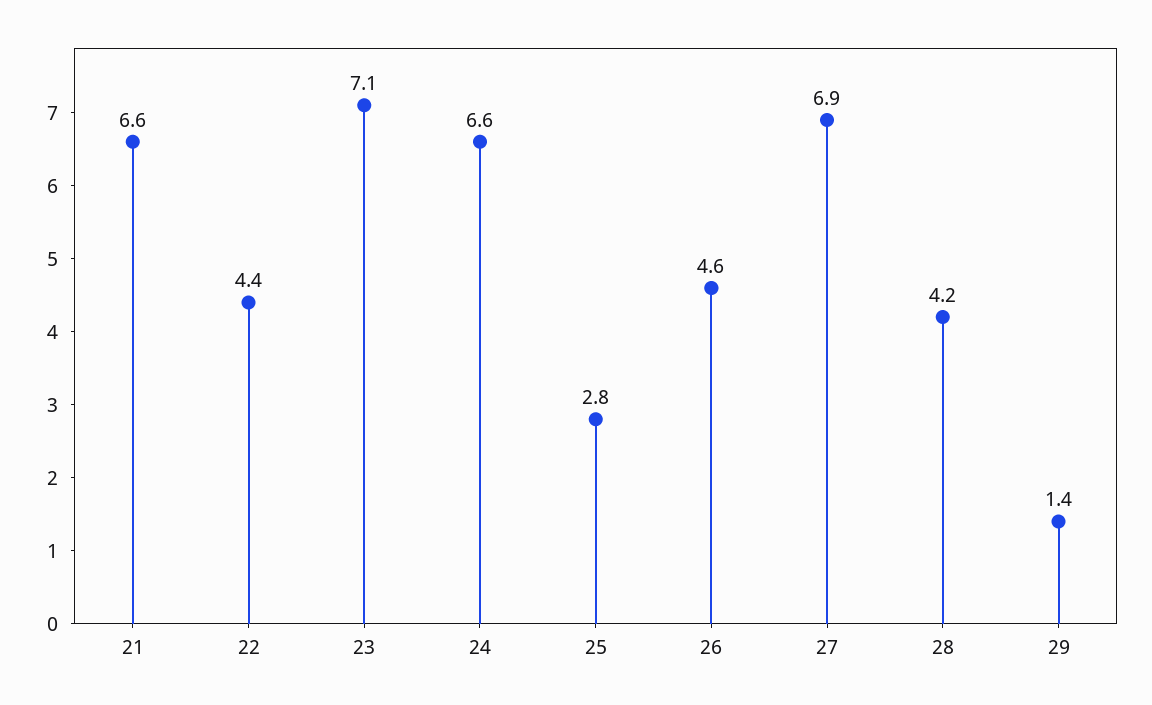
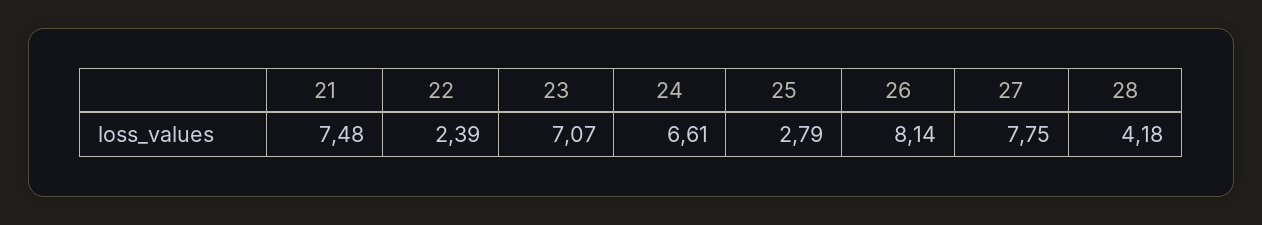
  {
-   "21": 6.6,
+   "21": 7.48,
-   "22": 4.4,
+   "22": 2.39,
    "23": 7.07,
    "24": 6.61,
    "25": 2.79,
-   "26": 4.6,
+   "26": 8.14,
-   "27": 6.9,
+   "27": 7.75,
-   "28": 4.18,
+   "28": 4.18
-   "29": 1.4
  }

